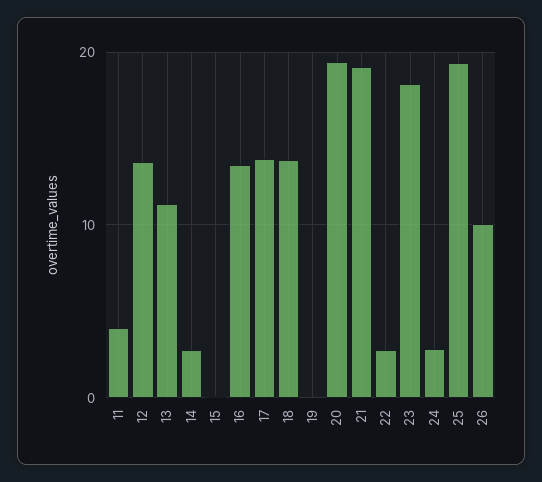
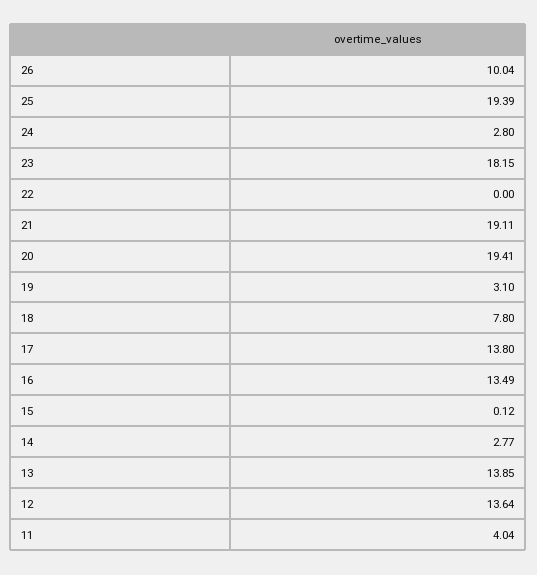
  {
    "11": 4.04,
    "12": 13.64,
-   "13": 11,
+   "13": 13.85,
    "14": 2.77,
    "15": 0.12,
    "16": 13.49,
    "17": 13.8,
-   "18": 14,
+   "18": 7.8,
-   "19": 0,
+   "19": 3.1,
    "20": 19.41,
    "21": 19.11,
-   "22": 3,
+   "22": 0,
    "23": 18.15,
    "24": 2.8,
    "25": 19.39,
    "26": 10.04
  }

